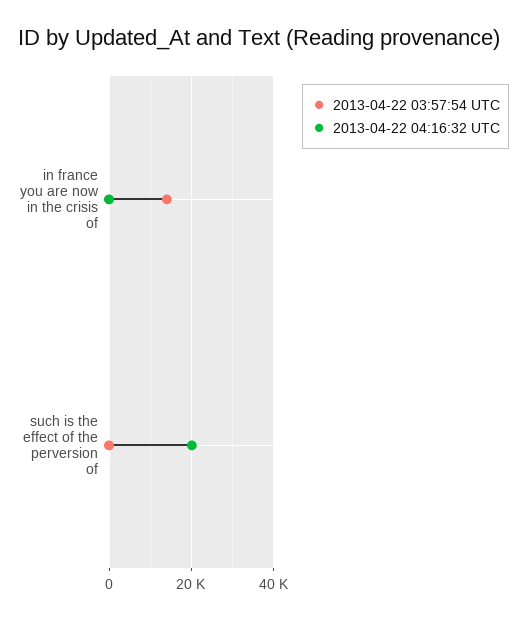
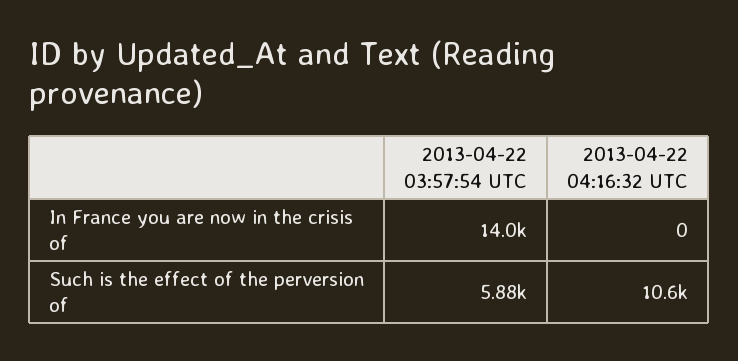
  {
    "2013-04-22 03:57:54 UTC": {
      "in france you are now in the crisis of": 14000,
-     "such is the effect of the perversion of": 0
+     "such is the effect of the perversion of": 5880
    },
    "2013-04-22 04:16:32 UTC": {
      "in france you are now in the crisis of": 0,
-     "such is the effect of the perversion of": 20000
+     "such is the effect of the perversion of": 10600
    }
  }

